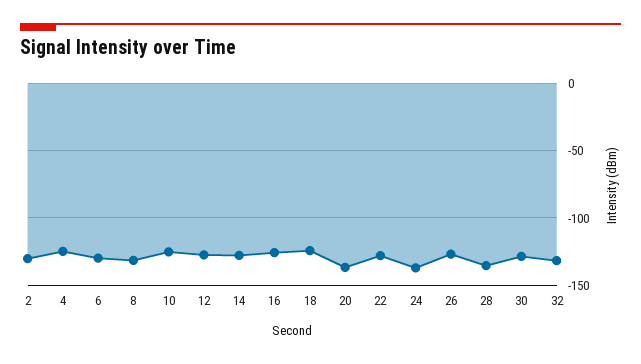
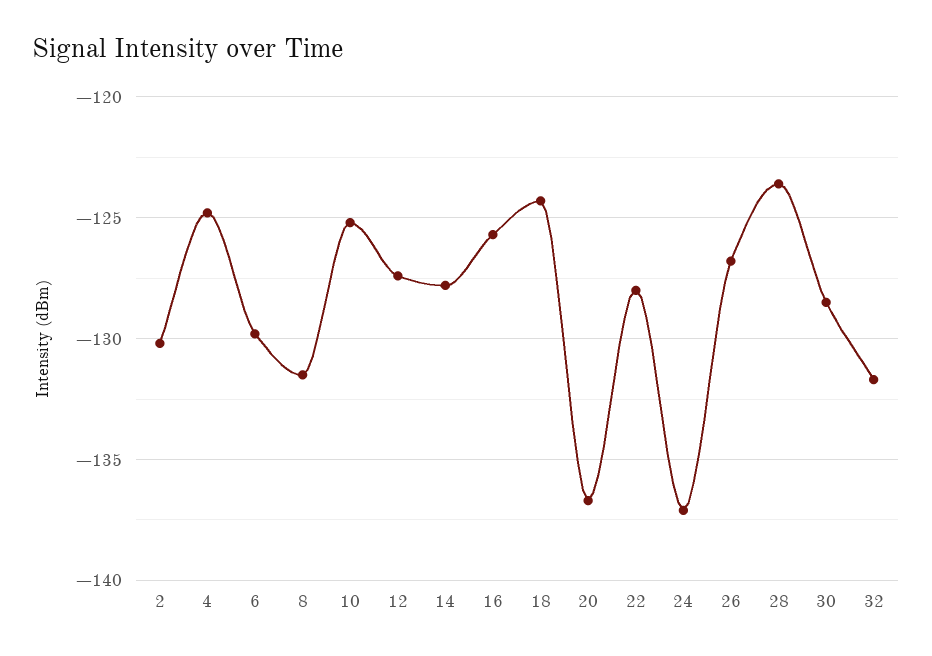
  {
    "2": -130,
    "4": -125,
    "6": -130,
    "8": -131.5,
    "10": -125,
    "12": -127.5,
    "14": -128,
    "16": -125.5,
    "18": -124.5,
    "20": -136.5,
    "22": -128,
    "24": -137,
    "26": -127,
-   "28": -135,
+   "28": -123.5,
    "30": -128.5,
    "32": -131.5
  }

